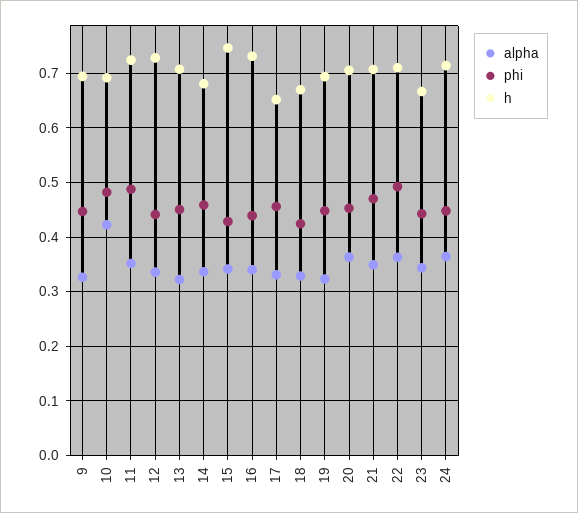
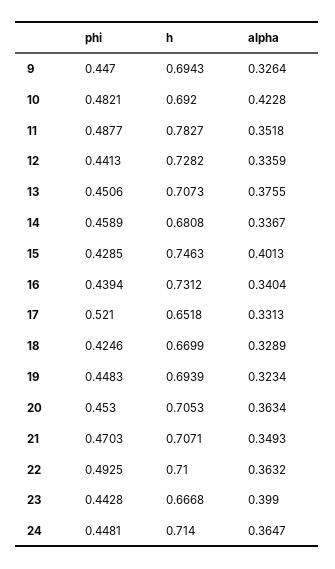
  {
    "alpha": {
      "9": 0.3264,
      "10": 0.4228,
      "11": 0.3518,
      "12": 0.3359,
-     "13": 0.32,
+     "13": 0.3755,
      "14": 0.3367,
-     "15": 0.34,
+     "15": 0.4013,
      "16": 0.3404,
      "17": 0.3313,
      "18": 0.3289,
      "19": 0.3234,
      "20": 0.3634,
      "21": 0.3493,
      "22": 0.3632,
-     "23": 0.34,
+     "23": 0.399,
      "24": 0.3647
    },
    "phi": {
      "9": 0.447,
      "10": 0.4821,
      "11": 0.4877,
      "12": 0.4413,
      "13": 0.4506,
      "14": 0.4589,
      "15": 0.4285,
      "16": 0.4394,
-     "17": 0.46,
+     "17": 0.521,
      "18": 0.4246,
      "19": 0.4483,
      "20": 0.453,
      "21": 0.4703,
      "22": 0.4925,
      "23": 0.4428,
      "24": 0.4481
    },
    "h": {
      "9": 0.6943,
      "10": 0.692,
-     "11": 0.72,
+     "11": 0.7827,
      "12": 0.7282,
      "13": 0.7073,
      "14": 0.6808,
      "15": 0.7463,
      "16": 0.7312,
      "17": 0.6518,
      "18": 0.6699,
      "19": 0.6939,
      "20": 0.7053,
      "21": 0.7071,
      "22": 0.71,
      "23": 0.6668,
      "24": 0.714
    }
  }

